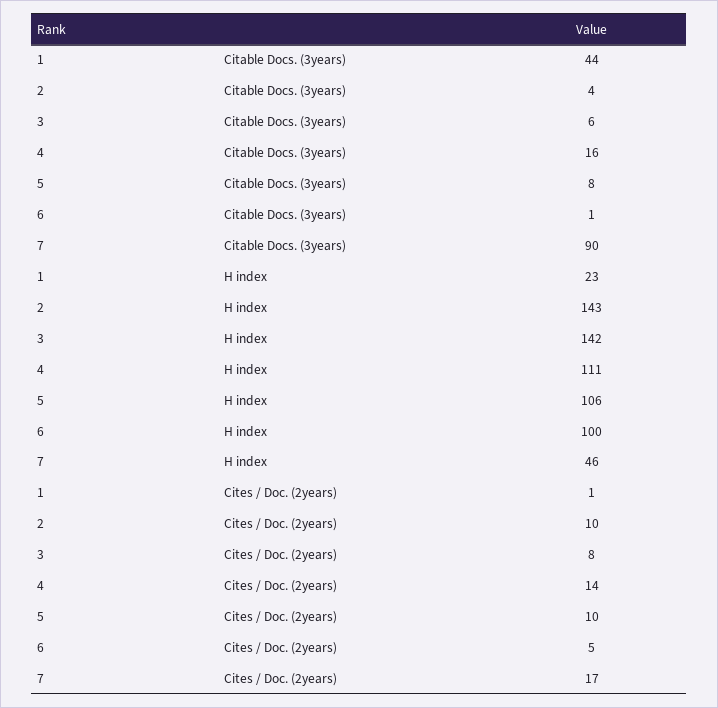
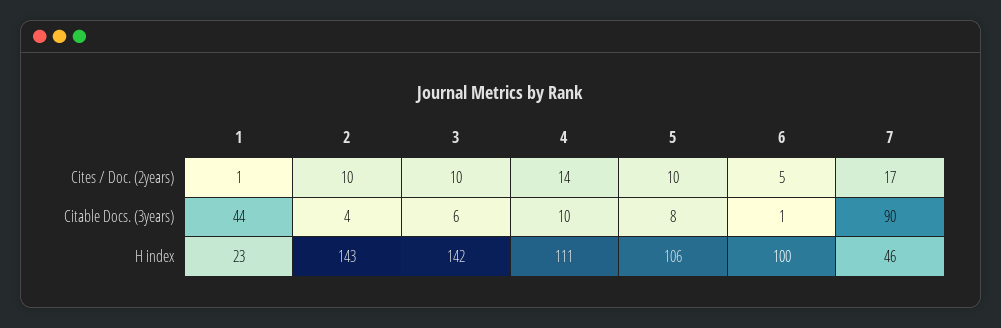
  {
    "1": {
      "Citable Docs. (3years)": 44,
      "H index": 23,
      "Cites / Doc. (2years)": 1
    },
    "2": {
      "Citable Docs. (3years)": 4,
      "H index": 143,
      "Cites / Doc. (2years)": 10
    },
    "3": {
      "Citable Docs. (3years)": 6,
      "H index": 142,
-     "Cites / Doc. (2years)": 8
+     "Cites / Doc. (2years)": 10
    },
    "4": {
-     "Citable Docs. (3years)": 16,
+     "Citable Docs. (3years)": 10,
      "H index": 111,
      "Cites / Doc. (2years)": 14
    },
    "5": {
      "Citable Docs. (3years)": 8,
      "H index": 106,
      "Cites / Doc. (2years)": 10
    },
    "6": {
      "Citable Docs. (3years)": 1,
      "H index": 100,
      "Cites / Doc. (2years)": 5
    },
    "7": {
      "Citable Docs. (3years)": 90,
      "H index": 46,
      "Cites / Doc. (2years)": 17
    }
  }

